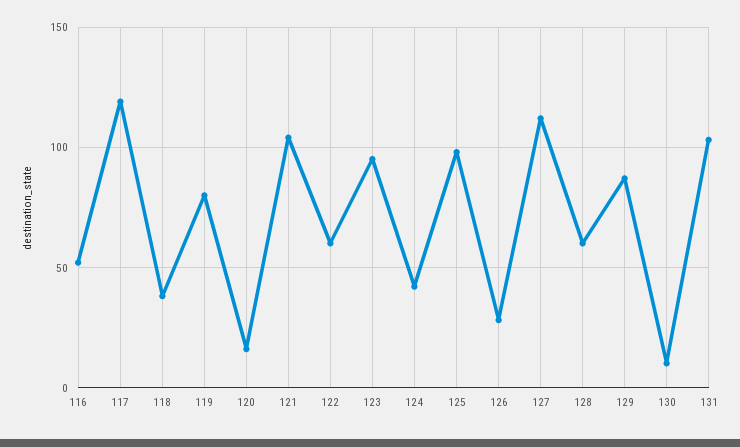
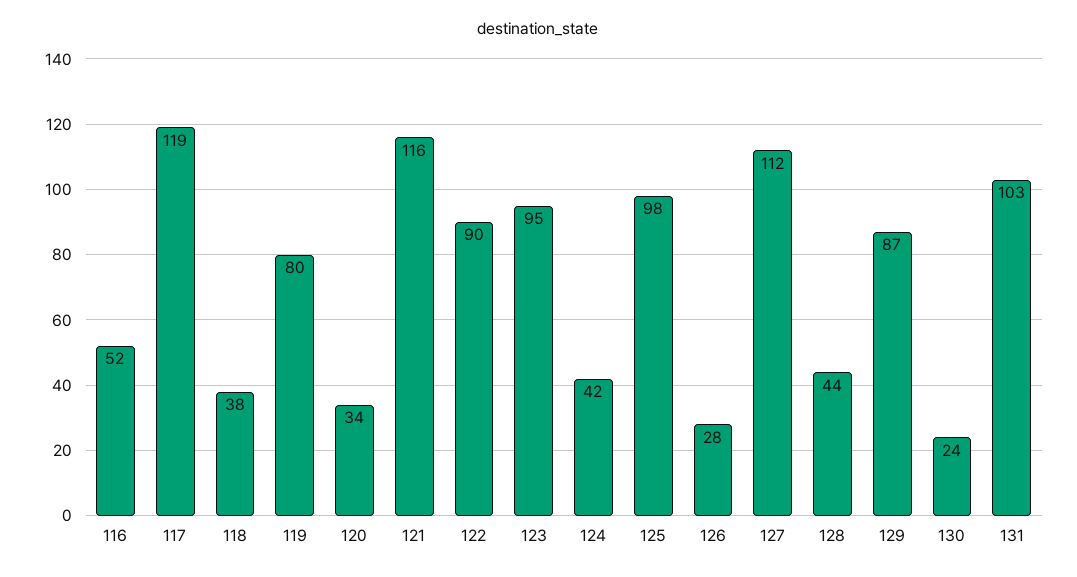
  {
    "116": 52,
    "117": 119,
    "118": 38,
    "119": 80,
-   "120": 15,
+   "120": 34,
-   "121": 105,
+   "121": 116,
-   "122": 60,
+   "122": 90,
    "123": 95,
    "124": 42,
    "125": 98,
    "126": 28,
    "127": 112,
-   "128": 60,
+   "128": 44,
    "129": 87,
-   "130": 10,
+   "130": 24,
    "131": 103
  }

